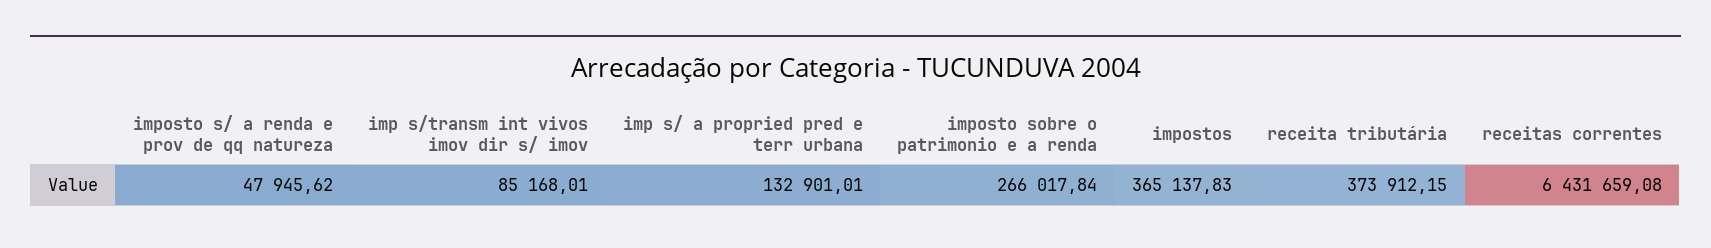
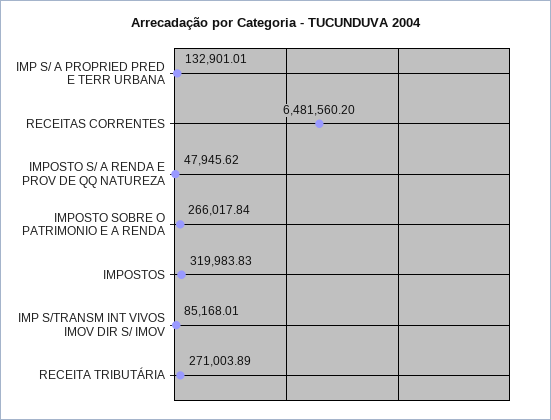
  {
    "imposto s/ a renda e prov de qq natureza": 47945.62,
    "imp s/transm int vivos imov dir s/ imov": 85168.01,
    "imp s/ a propried pred e terr urbana": 132901.01,
    "imposto sobre o patrimonio e a renda": 266017.84,
-   "impostos": 365137.83,
+   "impostos": 319983.83,
-   "receita tributária": 373912.15,
+   "receita tributária": 271003.89,
-   "receitas correntes": 6431659.08
+   "receitas correntes": 6481560.2
  }

